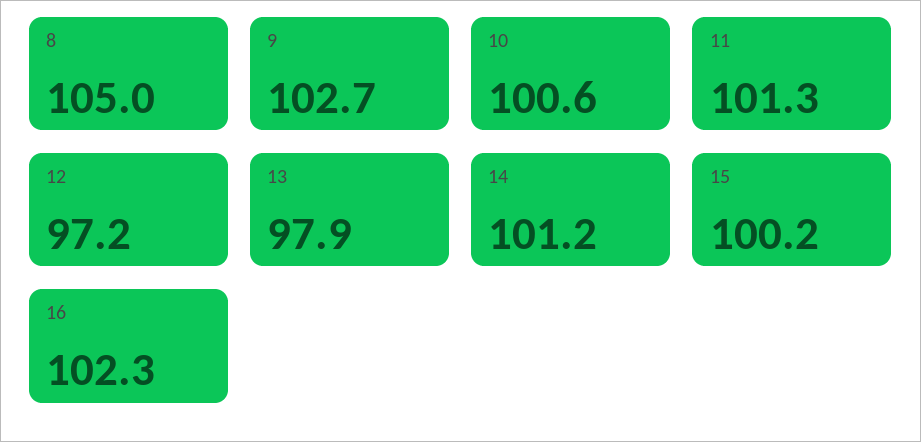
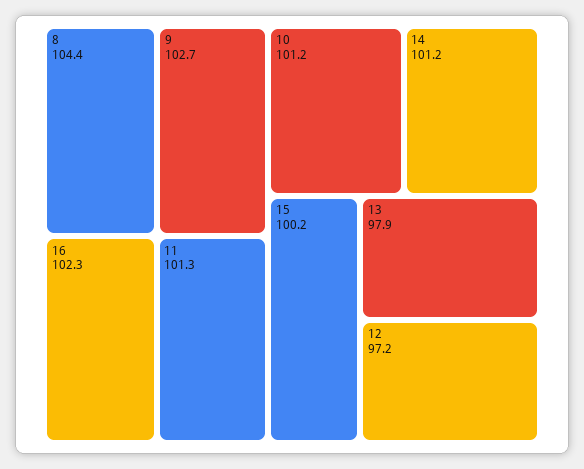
  {
-   "8": 105,
+   "8": 104.4,
    "9": 102.7,
-   "10": 100.6,
+   "10": 101.2,
    "11": 101.3,
    "12": 97.2,
    "13": 97.9,
    "14": 101.2,
    "15": 100.2,
    "16": 102.3
  }

